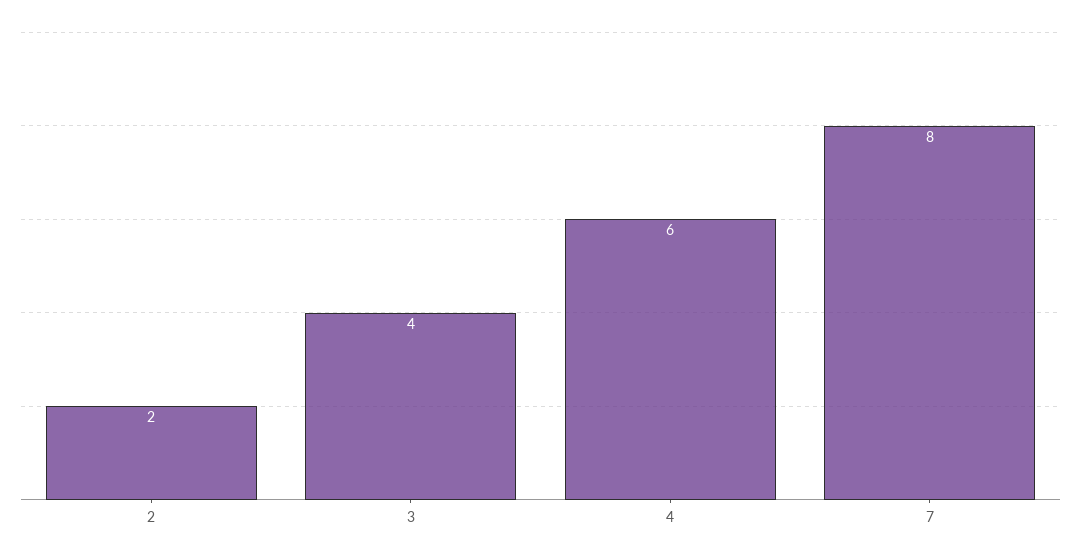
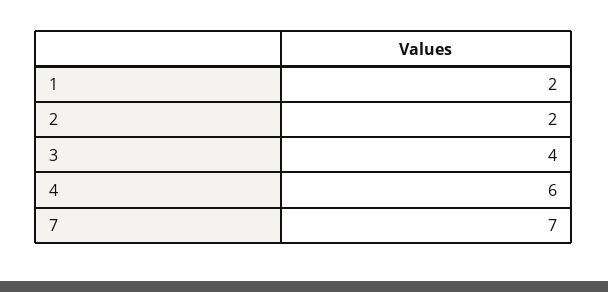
  {
    "2": 2,
    "3": 4,
    "4": 6,
-   "7": 8
+   "7": 7,
+   "1": 2
  }

